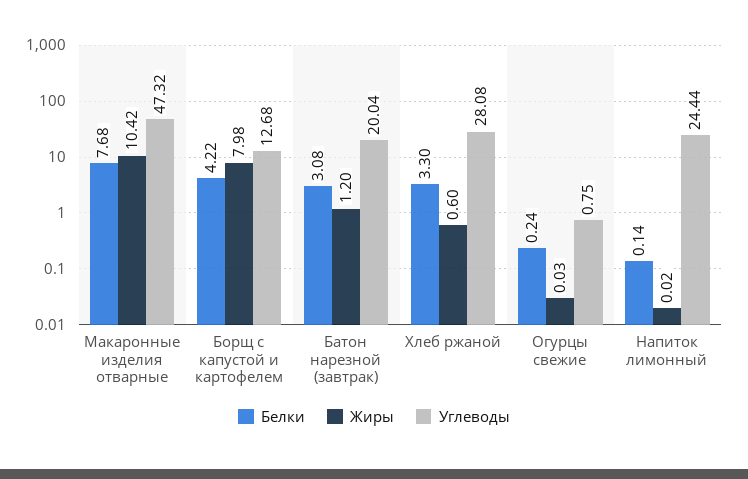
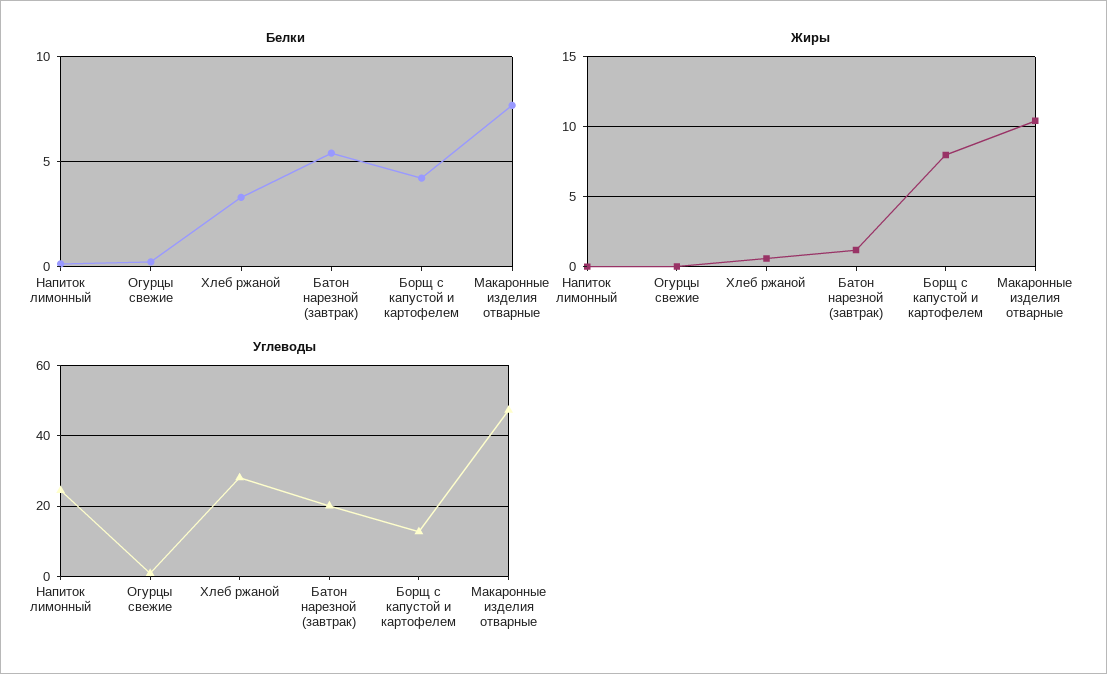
  {
    "Белки": {
      "Макаронные изделия отварные": 7.68,
      "Борщ с капустой и картофелем": 4.22,
-     "Батон нарезной (завтрак)": 3.08,
+     "Батон нарезной (завтрак)": 5.5,
      "Хлеб ржаной": 3.3,
      "Огурцы свежие": 0.24,
      "Напиток лимонный": 0.14
    },
    "Жиры": {
      "Макаронные изделия отварные": 10.42,
      "Борщ с капустой и картофелем": 7.98,
      "Батон нарезной (завтрак)": 1.2,
      "Хлеб ржаной": 0.6,
      "Огурцы свежие": 0.03,
      "Напиток лимонный": 0.02
    },
    "Углеводы": {
      "Макаронные изделия отварные": 47.32,
      "Борщ с капустой и картофелем": 12.68,
      "Батон нарезной (завтрак)": 20.04,
      "Хлеб ржаной": 28.08,
      "Огурцы свежие": 0.75,
      "Напиток лимонный": 24.44
    }
  }

